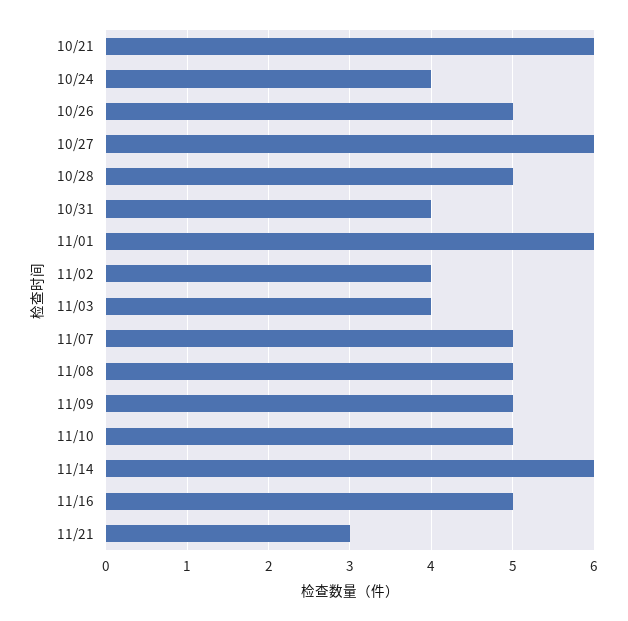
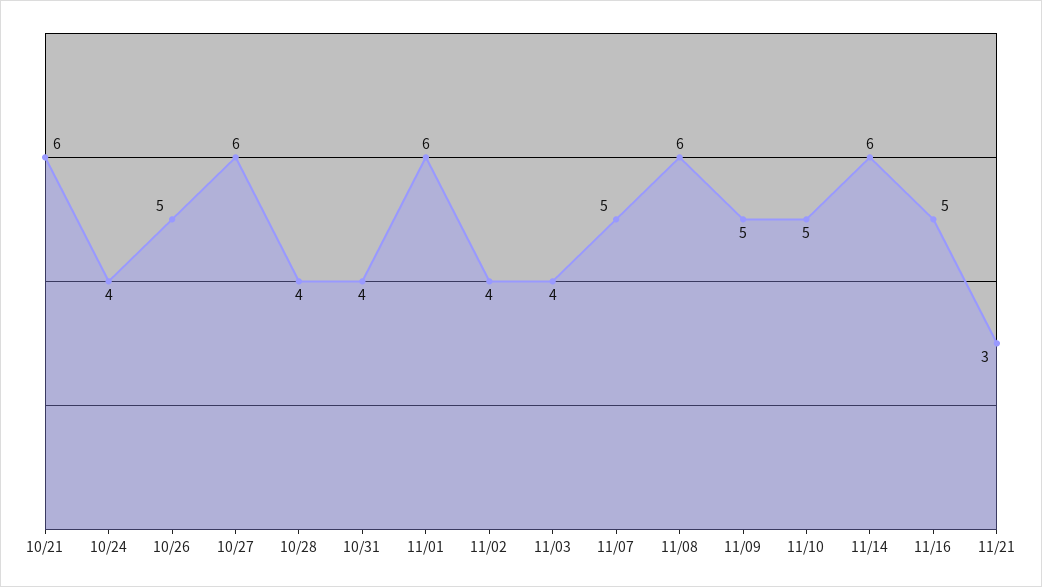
  {
    "10/21": 6,
    "10/24": 4,
    "10/26": 5,
    "10/27": 6,
-   "10/28": 5,
+   "10/28": 4,
    "10/31": 4,
    "11/01": 6,
    "11/02": 4,
    "11/03": 4,
    "11/07": 5,
-   "11/08": 5,
+   "11/08": 6,
    "11/09": 5,
    "11/10": 5,
    "11/14": 6,
    "11/16": 5,
    "11/21": 3
  }

